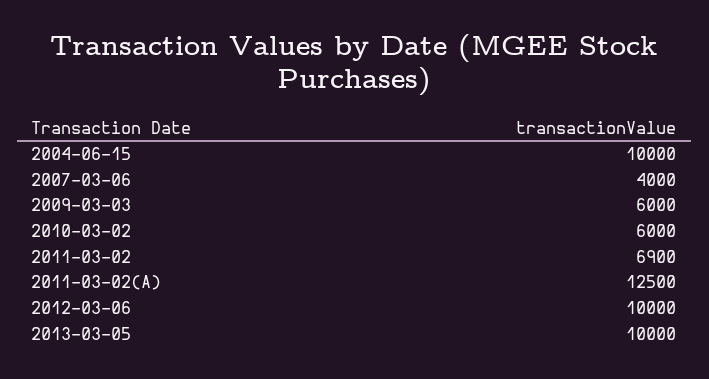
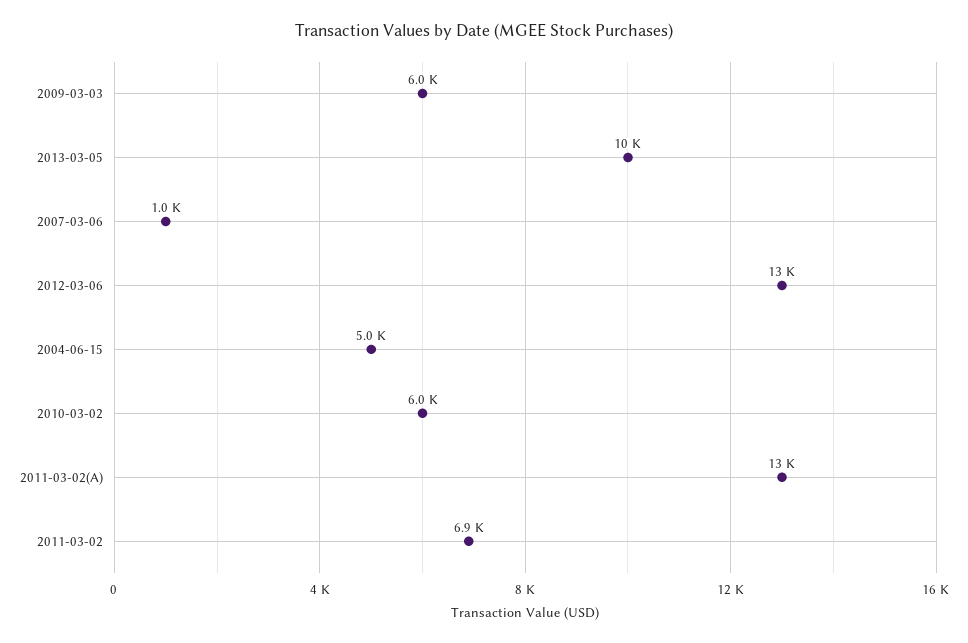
  {
-   "2004-06-15": 10000,
+   "2004-06-15": 5000,
-   "2007-03-06": 4000,
+   "2007-03-06": 1000,
    "2009-03-03": 6000,
    "2010-03-02": 6000,
    "2011-03-02": 6900,
    "2011-03-02(A)": 12500,
-   "2012-03-06": 10000,
+   "2012-03-06": 13000,
    "2013-03-05": 10000
  }

